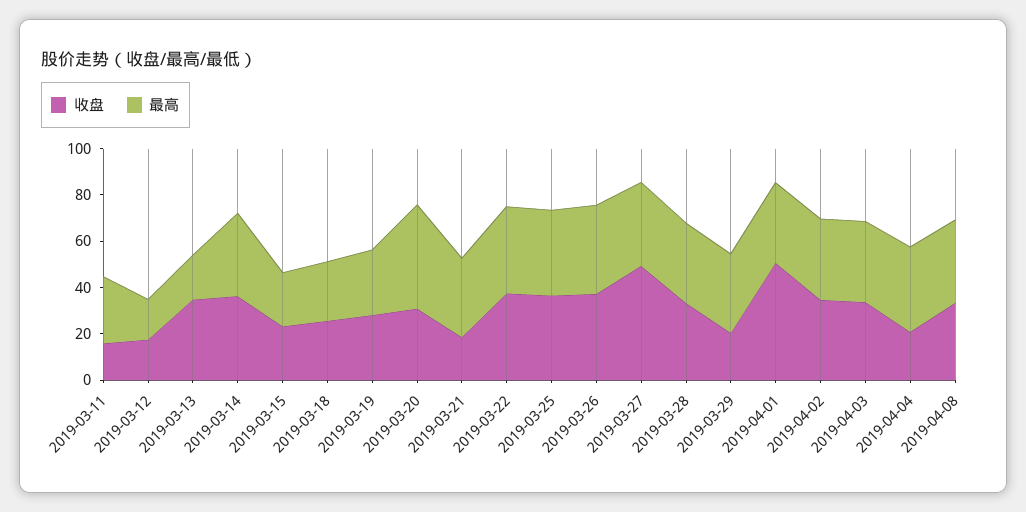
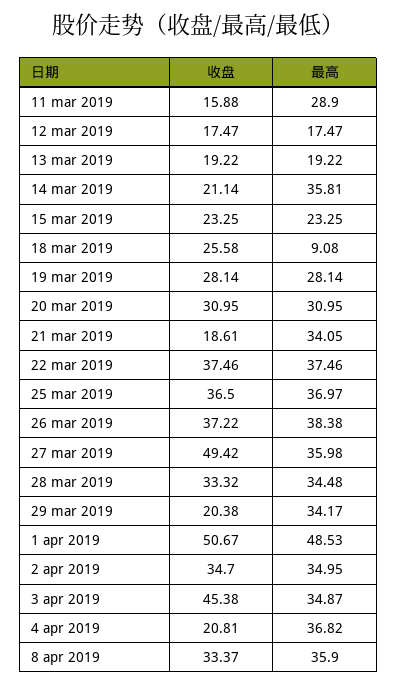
  {
    "收盘": {
      "2019-03-11": 15.88,
      "2019-03-12": 17.47,
-     "2019-03-13": 35,
+     "2019-03-13": 19.22,
-     "2019-03-14": 35,
+     "2019-03-14": 21.14,
      "2019-03-15": 23.25,
      "2019-03-18": 25.58,
      "2019-03-19": 28.14,
      "2019-03-20": 30.95,
      "2019-03-21": 18.61,
      "2019-03-22": 37.46,
      "2019-03-25": 36.5,
      "2019-03-26": 37.22,
      "2019-03-27": 49.42,
      "2019-03-28": 33.32,
      "2019-03-29": 20.38,
      "2019-04-01": 50.67,
      "2019-04-02": 34.7,
-     "2019-04-03": 35,
+     "2019-04-03": 45.38,
      "2019-04-04": 20.81,
      "2019-04-08": 33.37
    },
    "最高": {
      "2019-03-11": 28.9,
      "2019-03-12": 17.47,
      "2019-03-13": 19.22,
      "2019-03-14": 35.81,
      "2019-03-15": 23.25,
-     "2019-03-18": 25,
+     "2019-03-18": 9.08,
      "2019-03-19": 28.14,
-     "2019-03-20": 45,
+     "2019-03-20": 30.95,
      "2019-03-21": 34.05,
      "2019-03-22": 37.46,
      "2019-03-25": 36.97,
      "2019-03-26": 38.38,
      "2019-03-27": 35.98,
      "2019-03-28": 34.48,
      "2019-03-29": 34.17,
-     "2019-04-01": 35,
+     "2019-04-01": 48.53,
      "2019-04-02": 34.95,
      "2019-04-03": 34.87,
      "2019-04-04": 36.82,
      "2019-04-08": 35.9
    }
  }

